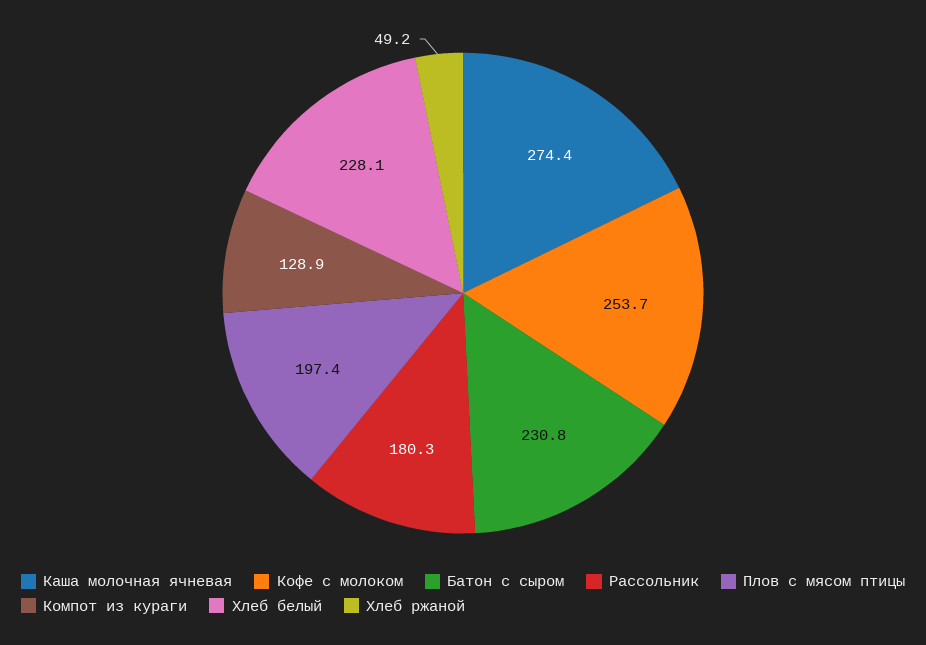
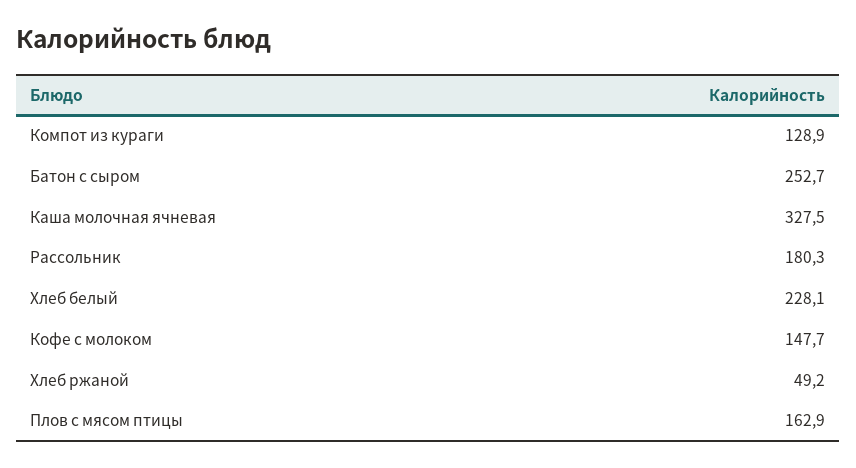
  {
-   "Каша молочная ячневая": 274.4,
+   "Каша молочная ячневая": 327.5,
-   "Кофе с молоком": 253.7,
+   "Кофе с молоком": 147.7,
-   "Батон с сыром": 230.8,
+   "Батон с сыром": 252.7,
    "Рассольник": 180.3,
-   "Плов с мясом птицы": 197.4,
+   "Плов с мясом птицы": 162.9,
    "Компот из кураги": 128.9,
    "Хлеб белый": 228.1,
    "Хлеб ржаной": 49.2
  }

